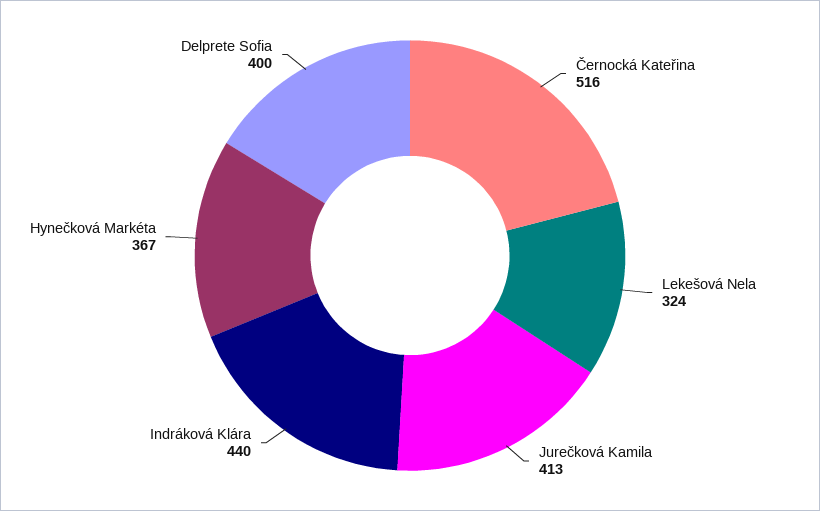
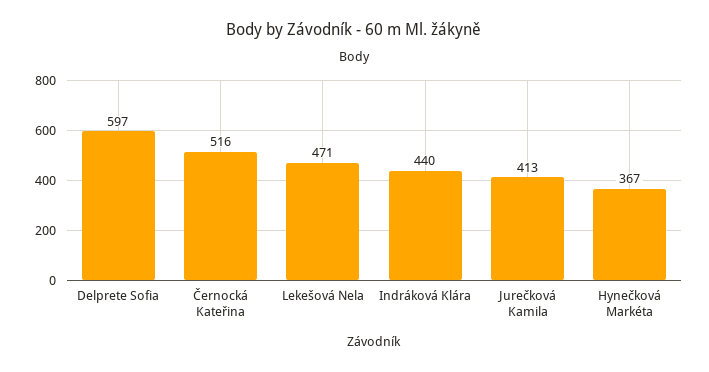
  {
    "Černocká Kateřina": 516,
-   "Lekešová Nela": 324,
+   "Lekešová Nela": 471,
    "Jurečková Kamila": 413,
    "Indráková Klára": 440,
    "Hynečková Markéta": 367,
-   "Delprete Sofia": 400
+   "Delprete Sofia": 597
  }

